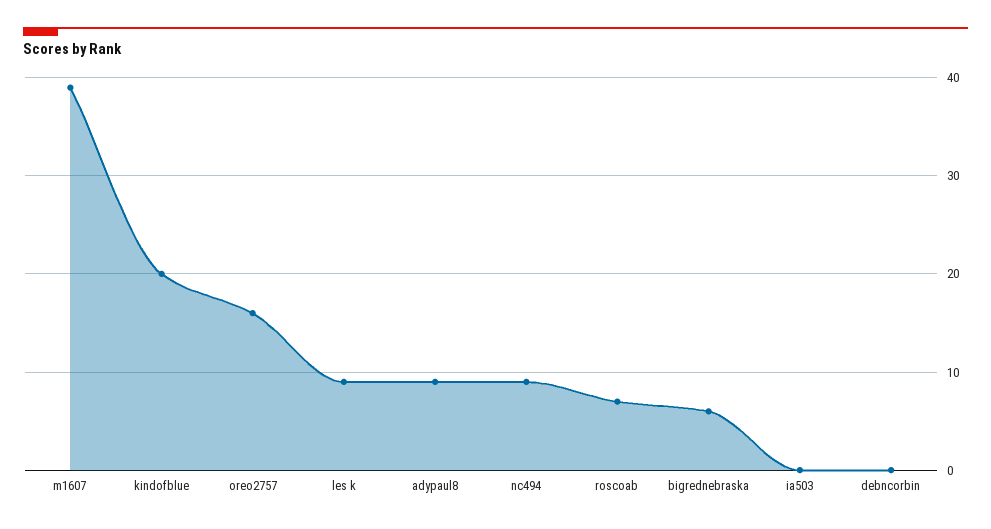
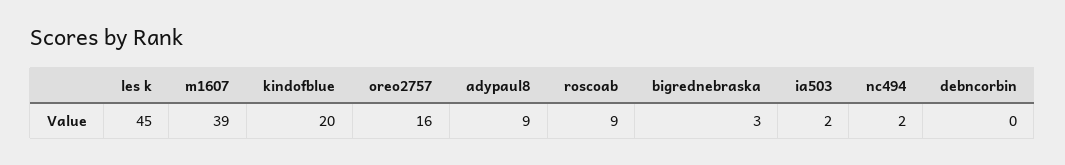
  {
    "m1607": 39,
    "kindofblue": 20,
    "oreo2757": 16,
-   "les k": 9,
+   "les k": 45,
    "adypaul8": 9,
-   "nc494": 9,
+   "nc494": 2,
-   "roscoab": 7,
+   "roscoab": 9,
-   "bigrednebraska": 6,
+   "bigrednebraska": 3,
-   "ia503": 0,
+   "ia503": 2,
    "debncorbin": 0
  }

